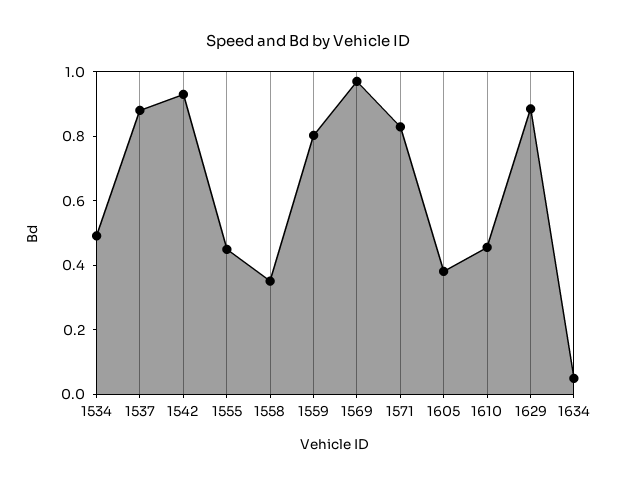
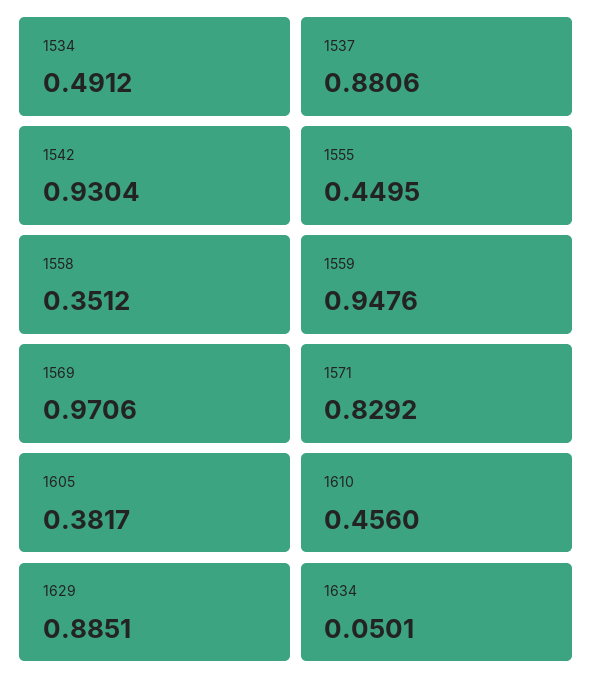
  {
    "1534": 0.4912,
    "1537": 0.8806,
    "1542": 0.9304,
    "1555": 0.4495,
    "1558": 0.3512,
-   "1559": 0.8,
+   "1559": 0.9476,
    "1569": 0.9706,
    "1571": 0.8292,
    "1605": 0.3817,
    "1610": 0.456,
    "1629": 0.8851,
    "1634": 0.0501
  }

